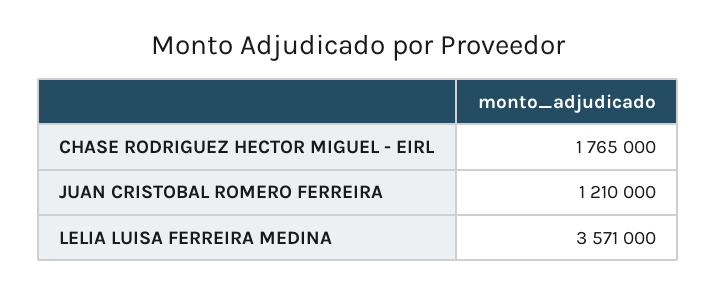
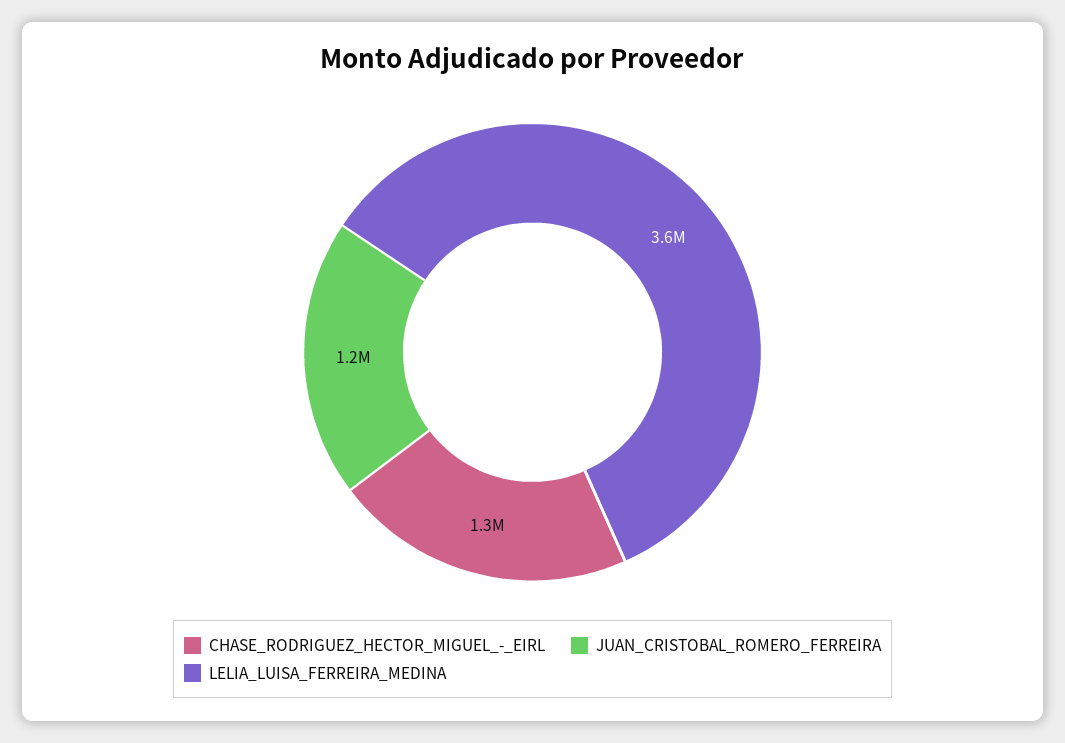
  {
-   "CHASE RODRIGUEZ HECTOR MIGUEL - EIRL": 1765000,
+   "CHASE RODRIGUEZ HECTOR MIGUEL - EIRL": 1300000,
    "JUAN CRISTOBAL ROMERO FERREIRA": 1210000,
    "LELIA LUISA FERREIRA MEDINA": 3571000
  }

